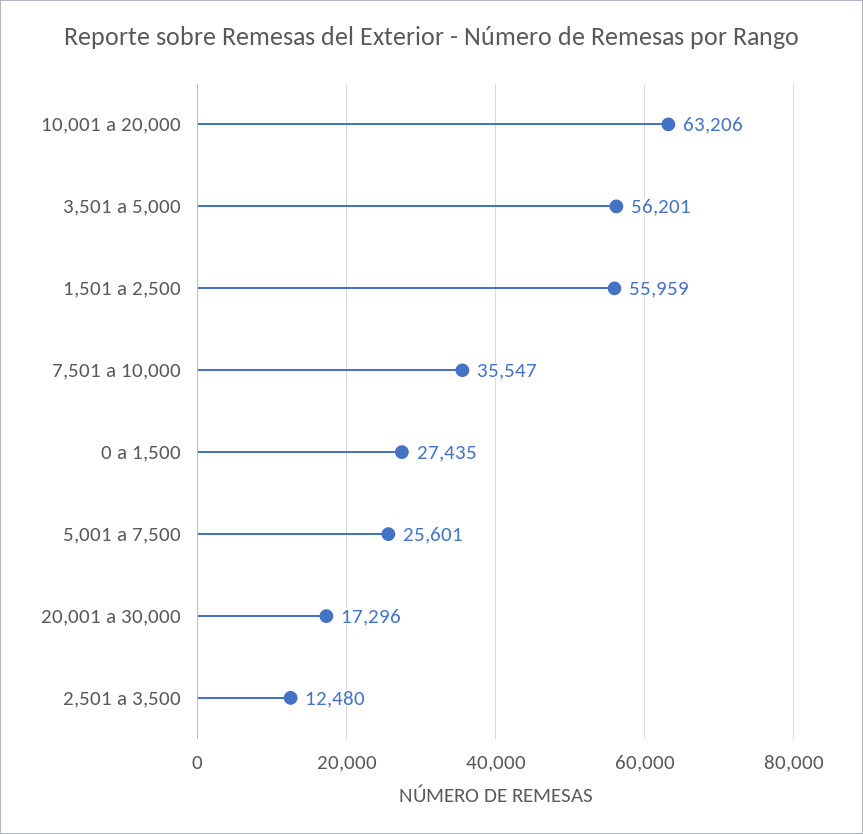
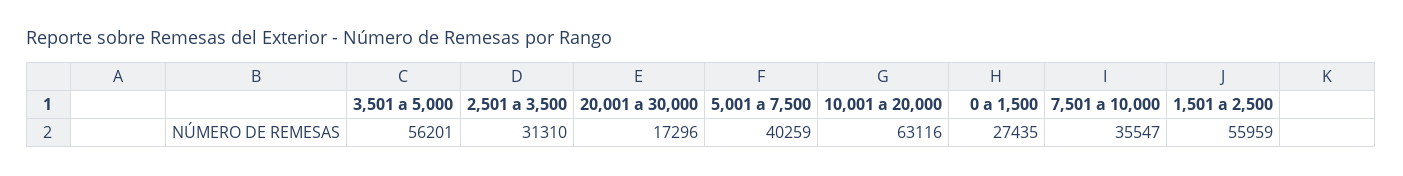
  {
-   "10,001 a 20,000": 63206,
+   "10,001 a 20,000": 63116,
    "3,501 a 5,000": 56201,
    "1,501 a 2,500": 55959,
    "7,501 a 10,000": 35547,
    "0 a 1,500": 27435,
-   "5,001 a 7,500": 25601,
+   "5,001 a 7,500": 40259,
    "20,001 a 30,000": 17296,
-   "2,501 a 3,500": 12480
+   "2,501 a 3,500": 31310
  }

